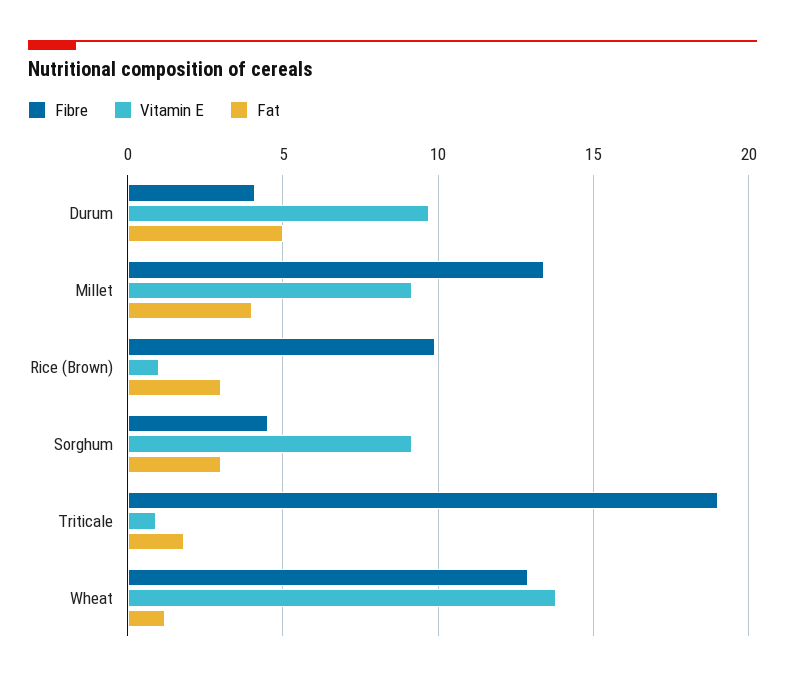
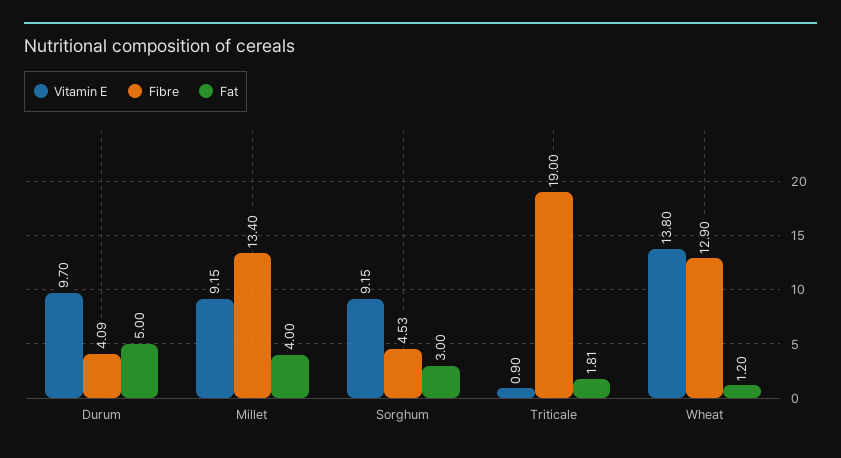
  {
    "Fibre": {
      "Durum": 4.09,
      "Millet": 13.4,
-     "Rice (Brown)": 10,
      "Sorghum": 4.53,
      "Triticale": 19,
      "Wheat": 12.9
    },
    "Vitamin E": {
      "Durum": 9.7,
      "Millet": 9.15,
-     "Rice (Brown)": 1,
      "Sorghum": 9.15,
      "Triticale": 0.9,
      "Wheat": 13.8
    },
    "Fat": {
      "Durum": 5,
      "Millet": 4,
-     "Rice (Brown)": 3,
      "Sorghum": 3,
      "Triticale": 1.81,
      "Wheat": 1.2
    }
  }

